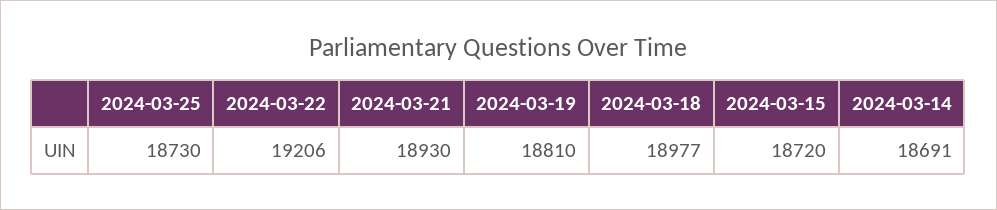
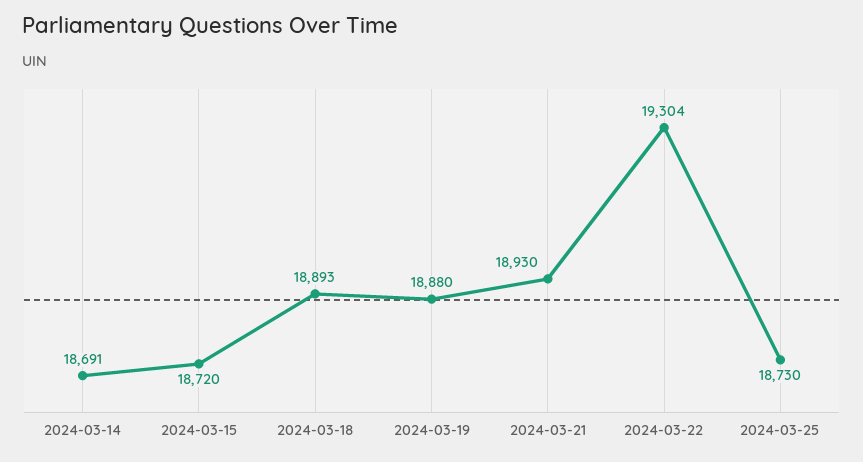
  {
    "2024-03-25": 18730,
-   "2024-03-22": 19206,
+   "2024-03-22": 19304,
    "2024-03-21": 18930,
-   "2024-03-19": 18810,
+   "2024-03-19": 18880,
-   "2024-03-18": 18977,
+   "2024-03-18": 18893,
    "2024-03-15": 18720,
    "2024-03-14": 18691
  }

